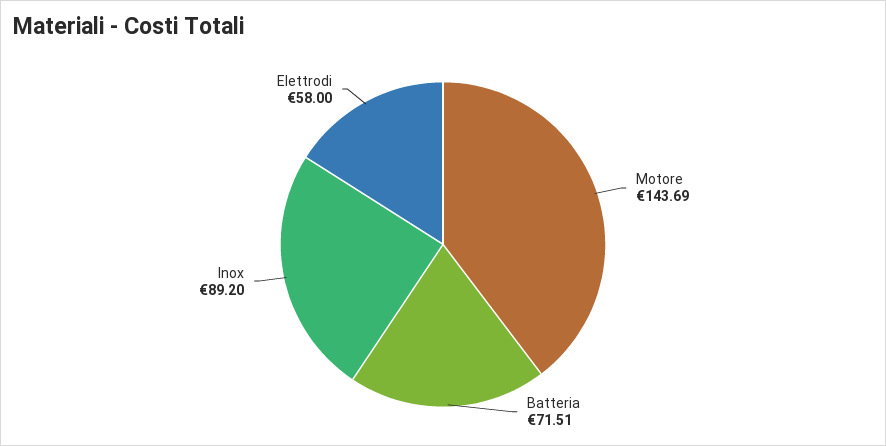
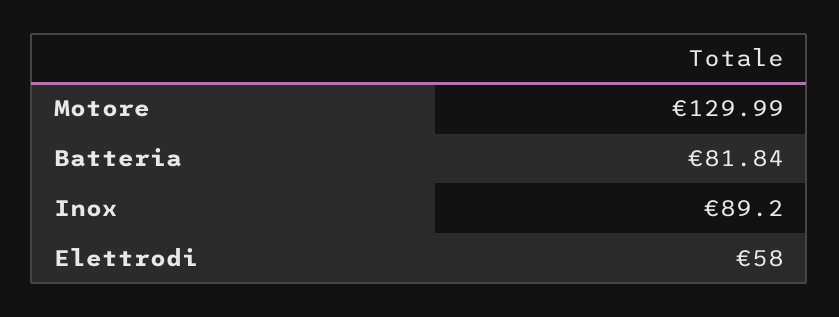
  {
-   "Motore": 143.69,
+   "Motore": 129.99,
-   "Batteria": 71.51,
+   "Batteria": 81.84,
    "Inox": 89.2,
    "Elettrodi": 58
  }

